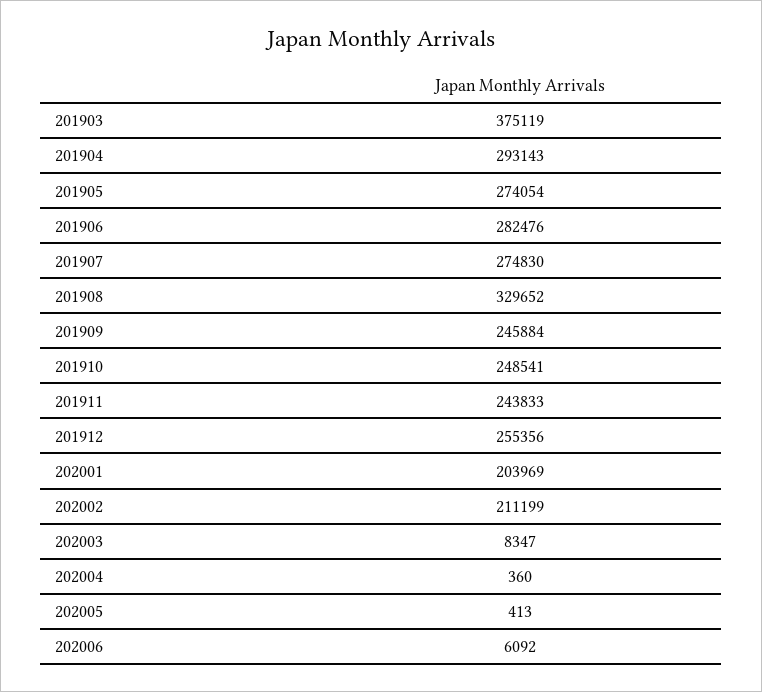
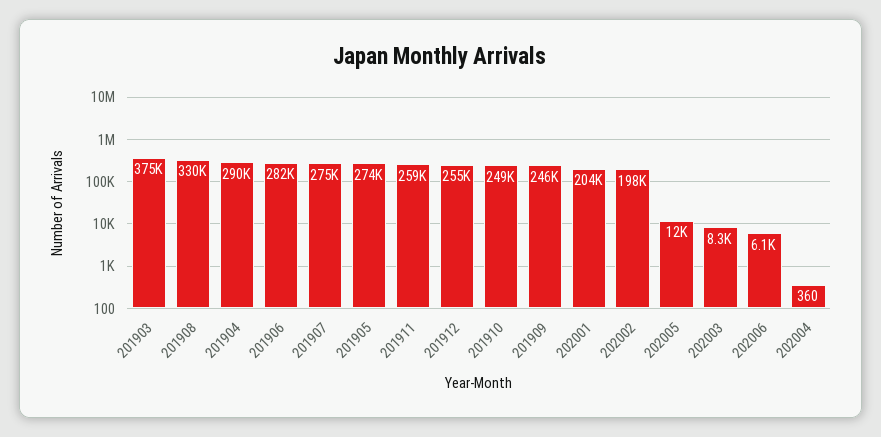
  {
    "201903": 375119,
-   "201904": 293143,
+   "201904": 290000,
    "201905": 274054,
    "201906": 282476,
    "201907": 274830,
    "201908": 329652,
    "201909": 245884,
    "201910": 248541,
-   "201911": 243833,
+   "201911": 259000,
    "201912": 255356,
    "202001": 203969,
-   "202002": 211199,
+   "202002": 198000,
    "202003": 8347,
    "202004": 360,
-   "202005": 413,
+   "202005": 12000,
    "202006": 6092
  }

